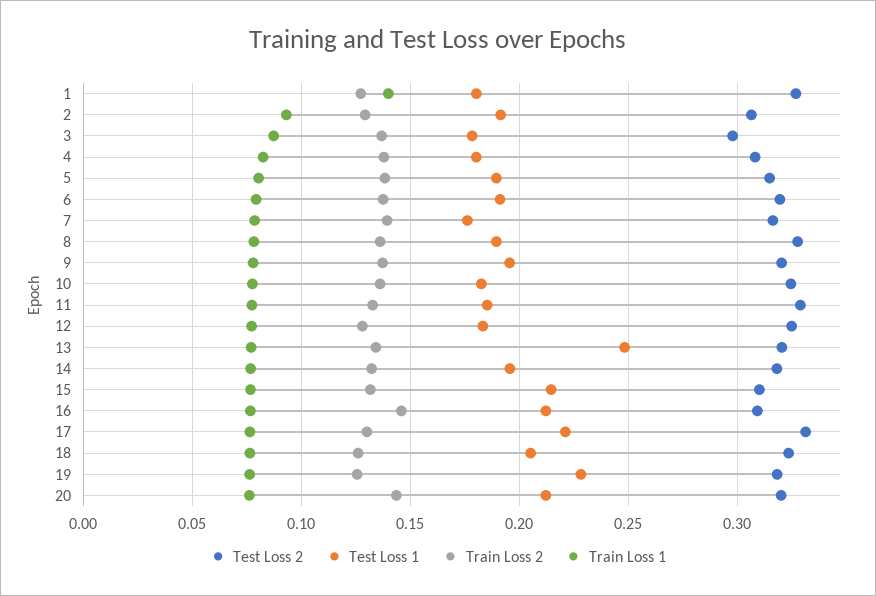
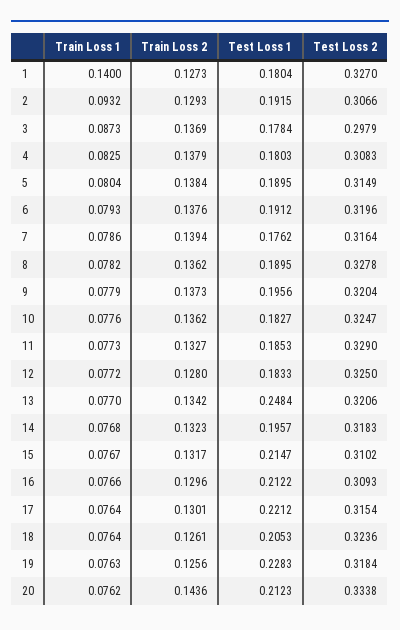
  {
    "Test Loss 2": {
      "1": 0.327,
      "2": 0.3066,
      "3": 0.2979,
      "4": 0.3083,
      "5": 0.3149,
      "6": 0.3196,
      "7": 0.3164,
      "8": 0.3278,
      "9": 0.3204,
      "10": 0.3247,
      "11": 0.329,
      "12": 0.325,
      "13": 0.3206,
      "14": 0.3183,
      "15": 0.3102,
      "16": 0.3093,
-     "17": 0.33,
+     "17": 0.3154,
      "18": 0.3236,
      "19": 0.3184,
-     "20": 0.32
+     "20": 0.3338
    },
    "Test Loss 1": {
      "1": 0.1804,
      "2": 0.1915,
      "3": 0.1784,
      "4": 0.1803,
      "5": 0.1895,
      "6": 0.1912,
      "7": 0.1762,
      "8": 0.1895,
      "9": 0.1956,
      "10": 0.1827,
      "11": 0.1853,
      "12": 0.1833,
      "13": 0.2484,
      "14": 0.1957,
      "15": 0.2147,
      "16": 0.2122,
      "17": 0.2212,
      "18": 0.2053,
      "19": 0.2283,
      "20": 0.2123
    },
    "Train Loss 2": {
      "1": 0.1273,
      "2": 0.1293,
      "3": 0.1369,
      "4": 0.1379,
      "5": 0.1384,
      "6": 0.1376,
      "7": 0.1394,
      "8": 0.1362,
      "9": 0.1373,
      "10": 0.1362,
      "11": 0.1327,
      "12": 0.128,
      "13": 0.1342,
      "14": 0.1323,
      "15": 0.1317,
-     "16": 0.145,
+     "16": 0.1296,
      "17": 0.1301,
      "18": 0.1261,
      "19": 0.1256,
      "20": 0.1436
    },
    "Train Loss 1": {
      "1": 0.14,
      "2": 0.0932,
      "3": 0.0873,
      "4": 0.0825,
      "5": 0.0804,
      "6": 0.0793,
      "7": 0.0786,
      "8": 0.0782,
      "9": 0.0779,
      "10": 0.0776,
      "11": 0.0773,
      "12": 0.0772,
      "13": 0.077,
      "14": 0.0768,
      "15": 0.0767,
      "16": 0.0766,
      "17": 0.0764,
      "18": 0.0764,
      "19": 0.0763,
      "20": 0.0762
    }
  }

